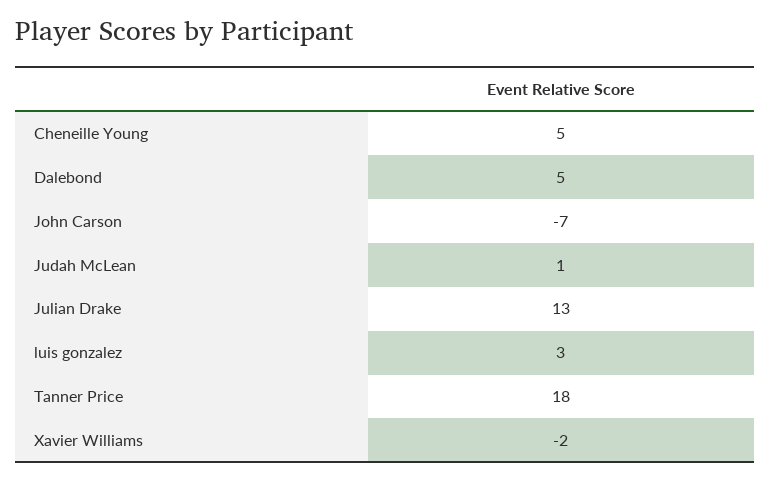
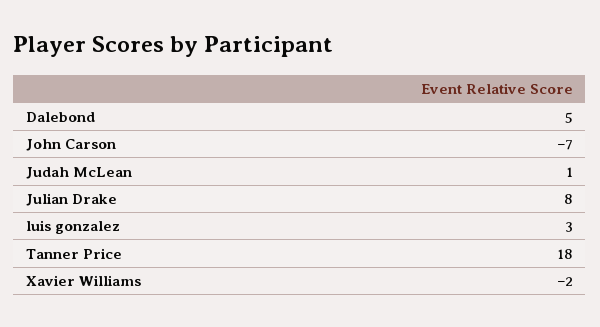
  {
-   "Cheneille Young": 5,
    "Dalebond": 5,
    "John Carson": -7,
    "Judah McLean": 1,
-   "Julian Drake": 13,
+   "Julian Drake": 8,
    "luis gonzalez": 3,
    "Tanner Price": 18,
    "Xavier Williams": -2
  }

